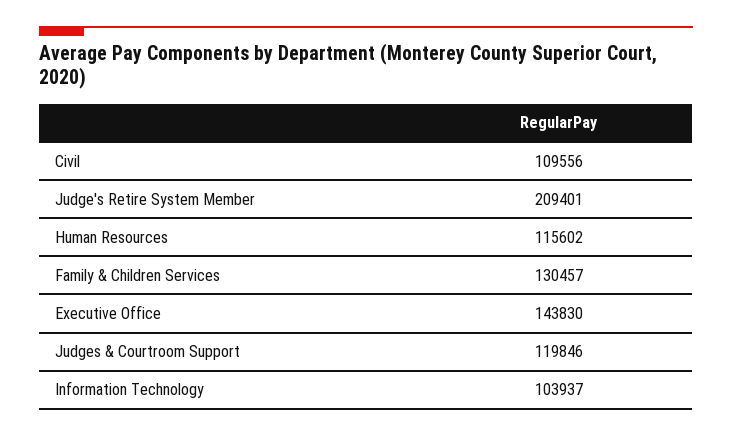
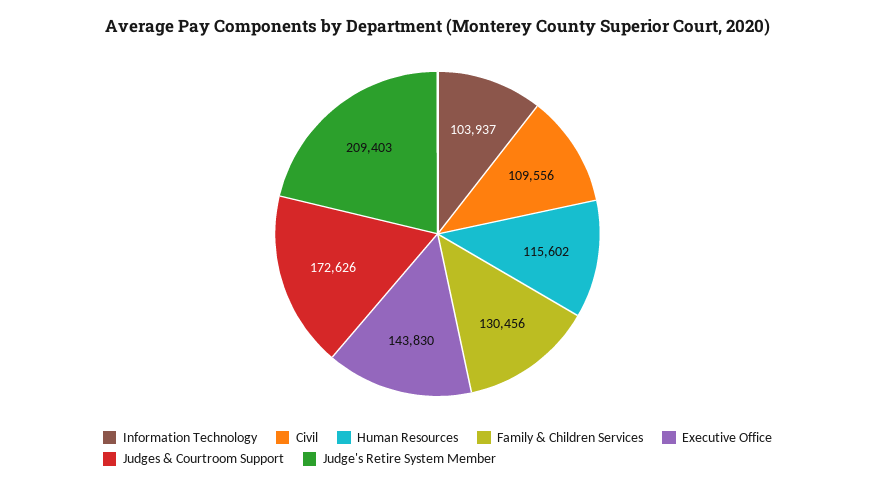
  {
    "Civil": 109556,
-   "Judge's Retire System Member": 209401,
+   "Judge's Retire System Member": 209403,
    "Human Resources": 115602,
-   "Family & Children Services": 130457,
+   "Family & Children Services": 130456,
    "Executive Office": 143830,
-   "Judges & Courtroom Support": 119846,
+   "Judges & Courtroom Support": 172626,
    "Information Technology": 103937
  }

